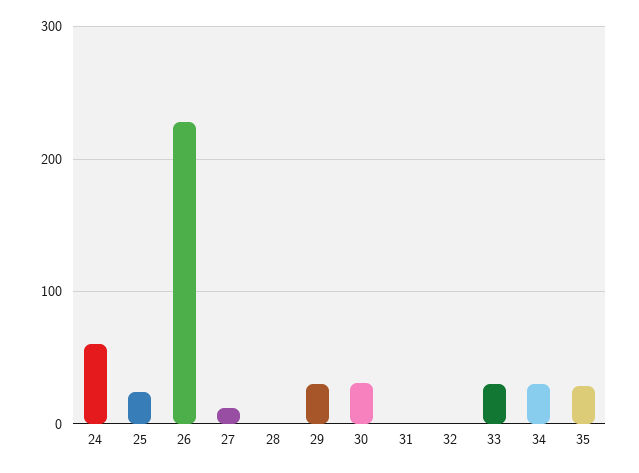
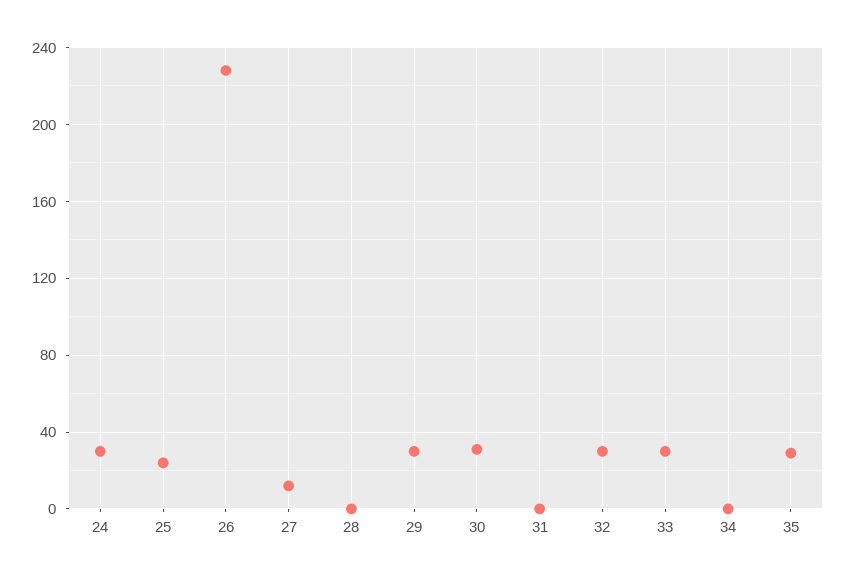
  {
-   "24": 60,
+   "24": 30,
    "25": 25,
    "26": 230,
    "27": 10,
    "28": 0,
    "29": 30,
    "30": 30,
    "31": 0,
-   "32": 0,
+   "32": 30,
    "33": 30,
-   "34": 30,
+   "34": 0,
    "35": 30
  }

